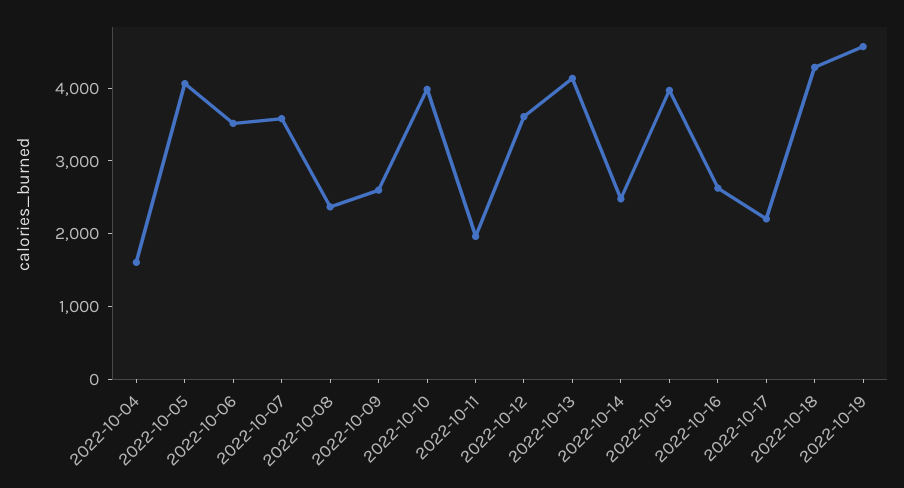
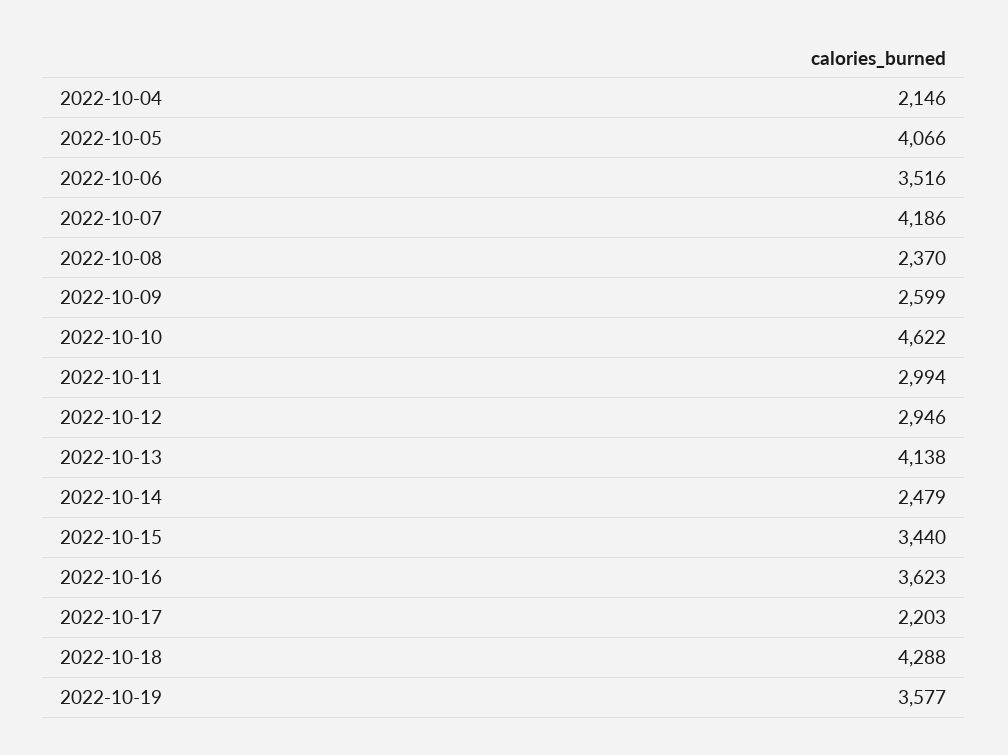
  {
-   "2022-10-04": 1600,
+   "2022-10-04": 2146,
    "2022-10-05": 4066,
    "2022-10-06": 3516,
-   "2022-10-07": 3600,
+   "2022-10-07": 4186,
    "2022-10-08": 2370,
    "2022-10-09": 2599,
-   "2022-10-10": 4000,
+   "2022-10-10": 4622,
-   "2022-10-11": 2000,
+   "2022-10-11": 2994,
-   "2022-10-12": 3600,
+   "2022-10-12": 2946,
    "2022-10-13": 4138,
    "2022-10-14": 2479,
-   "2022-10-15": 4000,
+   "2022-10-15": 3440,
-   "2022-10-16": 2600,
+   "2022-10-16": 3623,
    "2022-10-17": 2203,
    "2022-10-18": 4288,
-   "2022-10-19": 4600
+   "2022-10-19": 3577
  }

